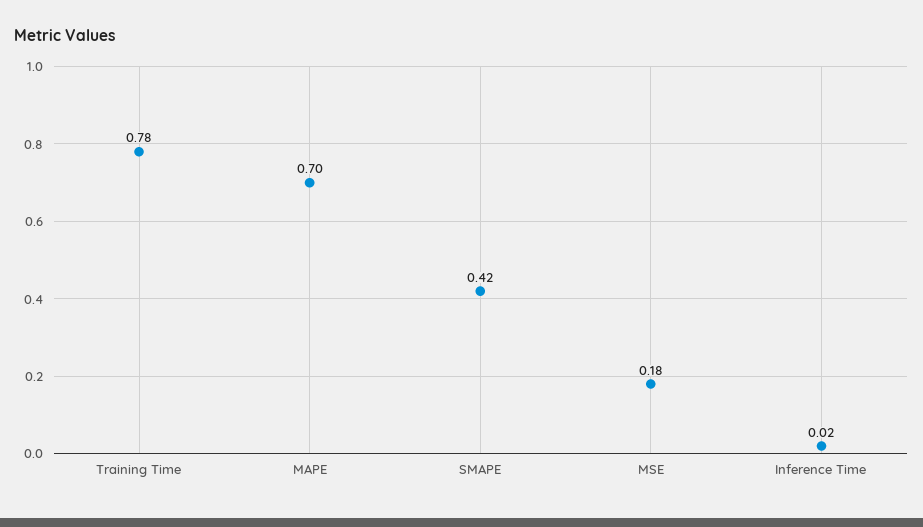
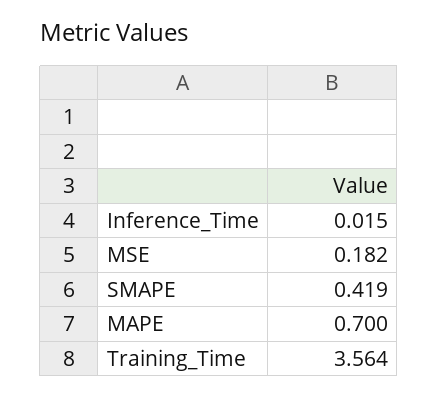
  {
-   "Training Time": 0.78,
+   "Training Time": 3.564,
    "MAPE": 0.7,
    "SMAPE": 0.419,
    "MSE": 0.182,
    "Inference Time": 0.015
  }

